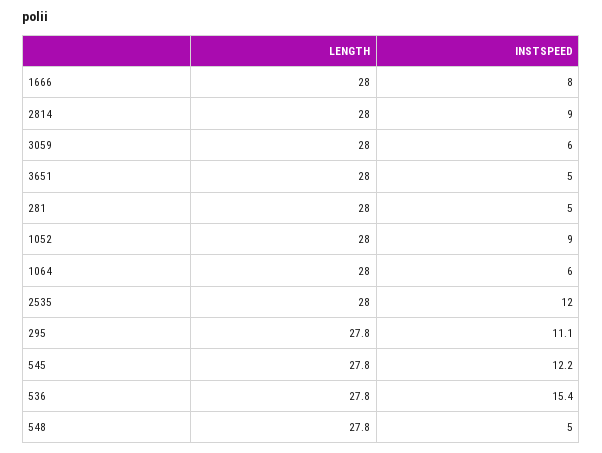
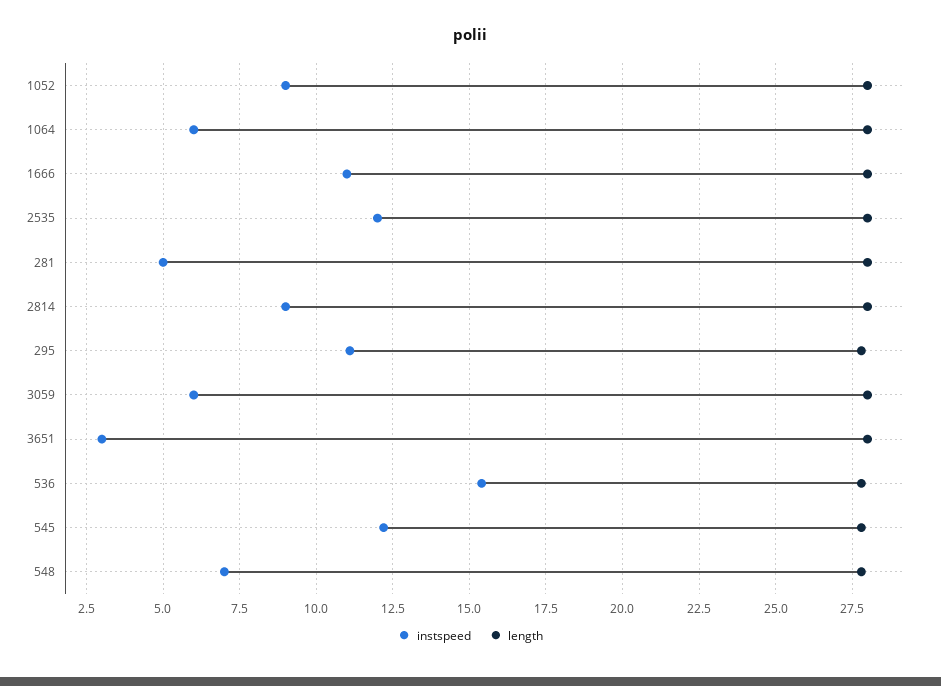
  {
    "LENGTH": {
      "1666": 28,
      "2814": 28,
      "3059": 28,
      "3651": 28,
      "281": 28,
      "1052": 28,
      "1064": 28,
      "2535": 28,
      "295": 27.8,
      "545": 27.8,
      "536": 27.8,
      "548": 27.8
    },
    "INSTSPEED": {
-     "1666": 8,
+     "1666": 11,
      "2814": 9,
      "3059": 6,
-     "3651": 5,
+     "3651": 3,
      "281": 5,
      "1052": 9,
      "1064": 6,
      "2535": 12,
      "295": 11.1,
      "545": 12.2,
      "536": 15.4,
-     "548": 5
+     "548": 7
    }
  }

